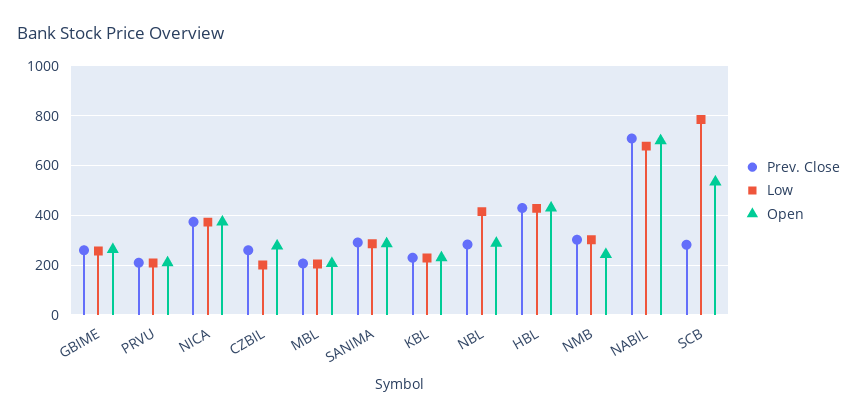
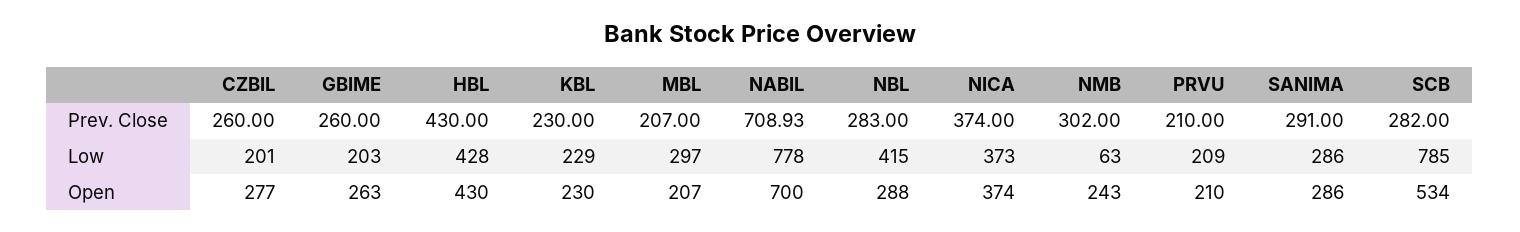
  {
    "Prev. Close": {
      "GBIME": 260,
      "PRVU": 210,
      "NICA": 374,
      "CZBIL": 260,
      "MBL": 207,
      "SANIMA": 291,
      "KBL": 230,
      "NBL": 283,
      "HBL": 430,
      "NMB": 302,
      "NABIL": 708.93,
      "SCB": 282
    },
    "Low": {
-     "GBIME": 250,
+     "GBIME": 203,
      "PRVU": 209,
      "NICA": 373,
      "CZBIL": 201,
-     "MBL": 200,
+     "MBL": 297,
      "SANIMA": 286,
      "KBL": 229,
      "NBL": 415,
      "HBL": 428,
-     "NMB": 300,
+     "NMB": 63,
-     "NABIL": 675,
+     "NABIL": 778,
      "SCB": 785
    },
    "Open": {
      "GBIME": 263,
      "PRVU": 210,
      "NICA": 374,
      "CZBIL": 277,
      "MBL": 207,
      "SANIMA": 286,
      "KBL": 230,
      "NBL": 288,
      "HBL": 430,
      "NMB": 243,
      "NABIL": 700,
      "SCB": 534
    }
  }

